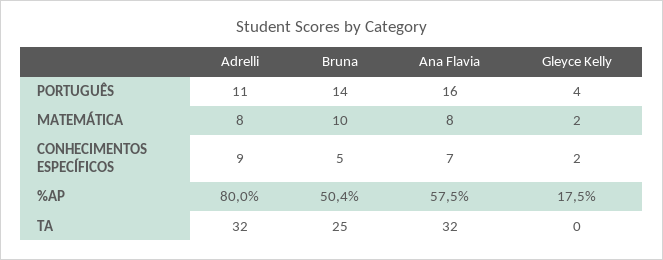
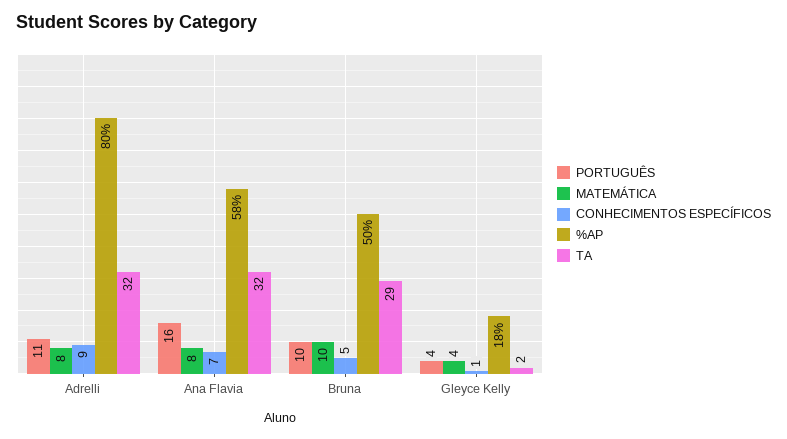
  {
    "PORTUGUÊS": {
      "Adrelli": 11,
-     "Bruna": 14,
+     "Bruna": 10,
      "Ana Flavia": 16,
      "Gleyce Kelly": 4
    },
    "MATEMÁTICA": {
      "Adrelli": 8,
      "Bruna": 10,
      "Ana Flavia": 8,
-     "Gleyce Kelly": 2
+     "Gleyce Kelly": 4
    },
    "CONHECIMENTOS ESPECÍFICOS": {
      "Adrelli": 9,
      "Bruna": 5,
      "Ana Flavia": 7,
-     "Gleyce Kelly": 2
+     "Gleyce Kelly": 1
    },
    "%AP": {
      "Adrelli": 80,
      "Bruna": 50.4,
      "Ana Flavia": 57.5,
      "Gleyce Kelly": 17.5
    },
    "TA": {
      "Adrelli": 32,
-     "Bruna": 25,
+     "Bruna": 29,
      "Ana Flavia": 32,
-     "Gleyce Kelly": 0
+     "Gleyce Kelly": 2
    }
  }

